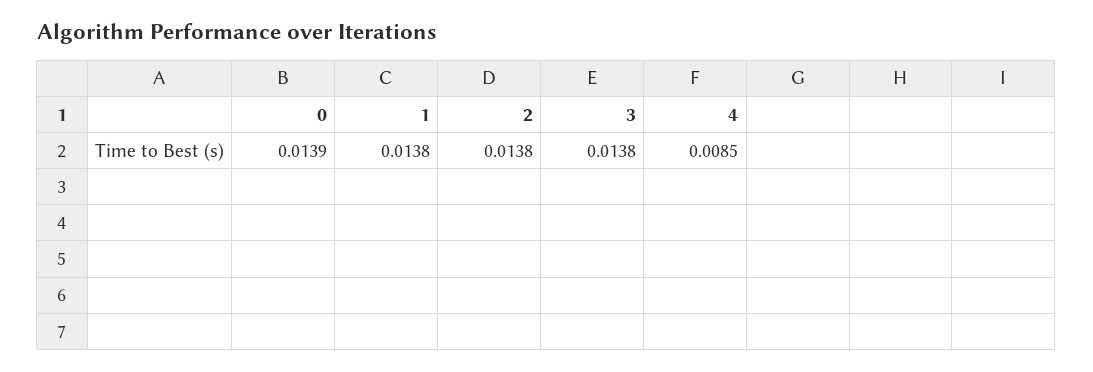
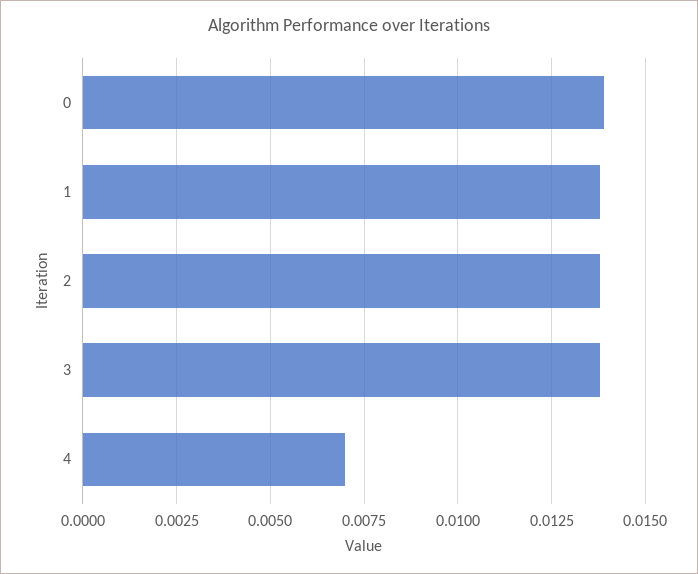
  {
    "0": 0.0139,
    "1": 0.0138,
    "2": 0.0138,
    "3": 0.0138,
-   "4": 0.0085
+   "4": 0.007
  }

